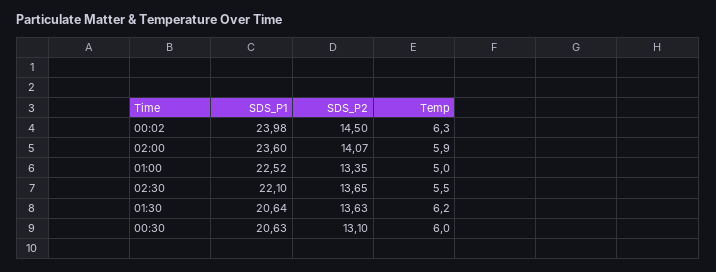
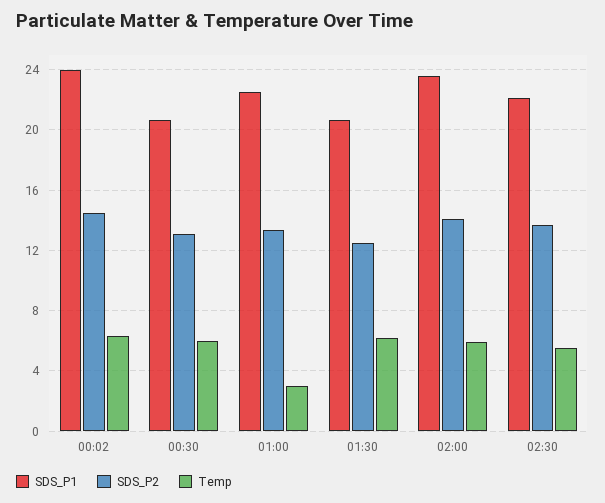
  {
    "SDS_P1": {
      "00:02": 23.98,
      "02:00": 23.6,
      "01:00": 22.52,
      "02:30": 22.1,
      "01:30": 20.64,
      "00:30": 20.63
    },
    "SDS_P2": {
      "00:02": 14.5,
      "02:00": 14.07,
      "01:00": 13.35,
      "02:30": 13.65,
-     "01:30": 13.63,
+     "01:30": 12.5,
      "00:30": 13.1
    },
    "Temp": {
      "00:02": 6.3,
      "02:00": 5.9,
-     "01:00": 5,
+     "01:00": 3,
      "02:30": 5.5,
      "01:30": 6.2,
      "00:30": 6
    }
  }

